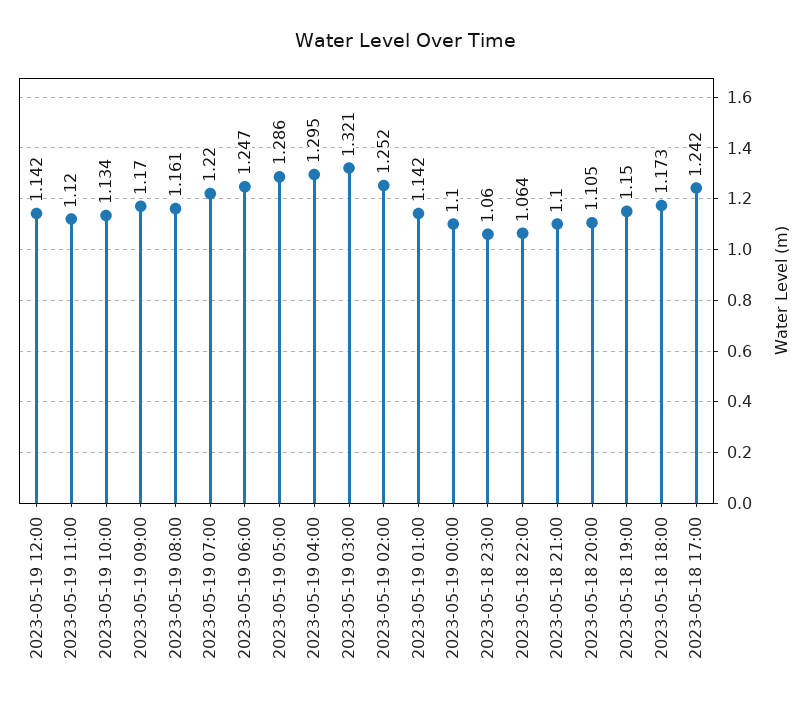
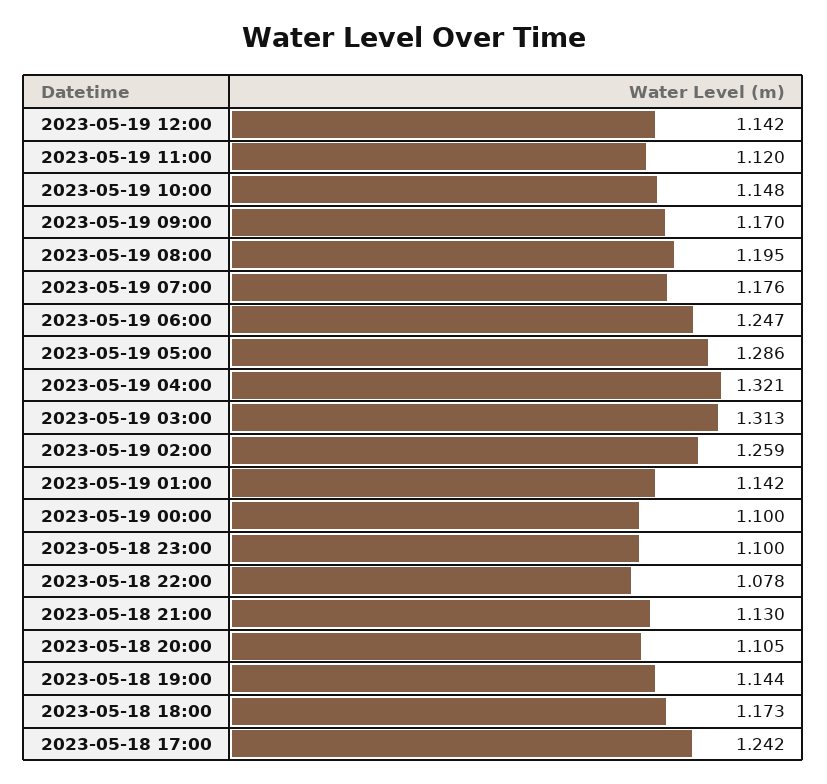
  {
    "2023-05-19 12:00": 1.142,
    "2023-05-19 11:00": 1.12,
-   "2023-05-19 10:00": 1.134,
+   "2023-05-19 10:00": 1.148,
    "2023-05-19 09:00": 1.17,
-   "2023-05-19 08:00": 1.161,
+   "2023-05-19 08:00": 1.195,
-   "2023-05-19 07:00": 1.22,
+   "2023-05-19 07:00": 1.176,
    "2023-05-19 06:00": 1.247,
    "2023-05-19 05:00": 1.286,
-   "2023-05-19 04:00": 1.295,
+   "2023-05-19 04:00": 1.321,
-   "2023-05-19 03:00": 1.321,
+   "2023-05-19 03:00": 1.313,
-   "2023-05-19 02:00": 1.252,
+   "2023-05-19 02:00": 1.259,
    "2023-05-19 01:00": 1.142,
    "2023-05-19 00:00": 1.1,
-   "2023-05-18 23:00": 1.06,
+   "2023-05-18 23:00": 1.1,
-   "2023-05-18 22:00": 1.064,
+   "2023-05-18 22:00": 1.078,
-   "2023-05-18 21:00": 1.1,
+   "2023-05-18 21:00": 1.13,
    "2023-05-18 20:00": 1.105,
-   "2023-05-18 19:00": 1.15,
+   "2023-05-18 19:00": 1.144,
    "2023-05-18 18:00": 1.173,
    "2023-05-18 17:00": 1.242
  }

